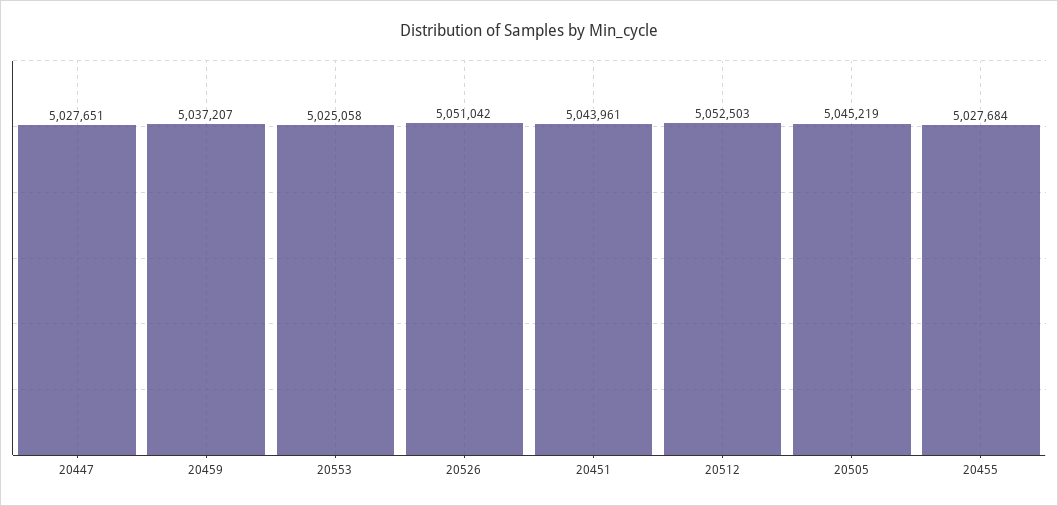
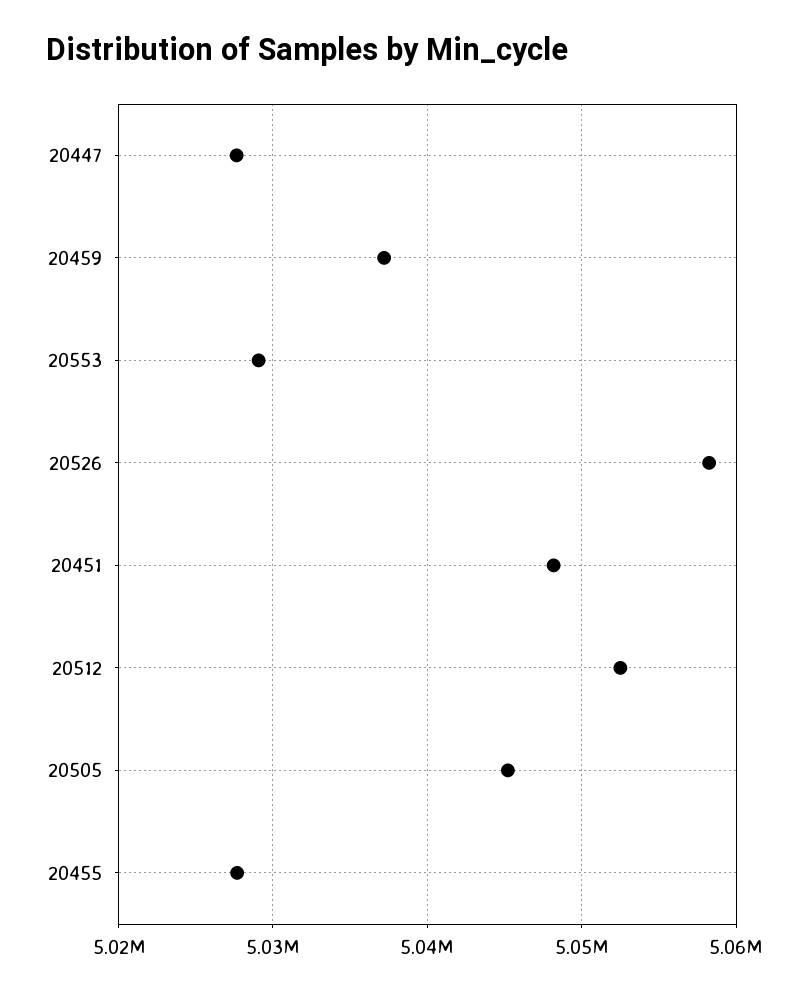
  {
    "20447": 5027651,
    "20459": 5037207,
-   "20553": 5025058,
+   "20553": 5029000,
-   "20526": 5051042,
+   "20526": 5058000,
-   "20451": 5043961,
+   "20451": 5048000,
    "20512": 5052503,
    "20505": 5045219,
    "20455": 5027684
  }

